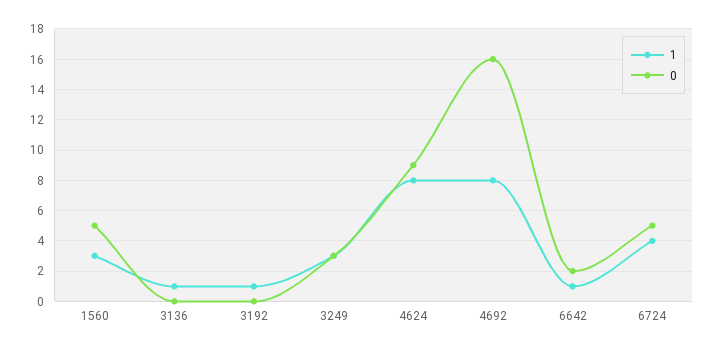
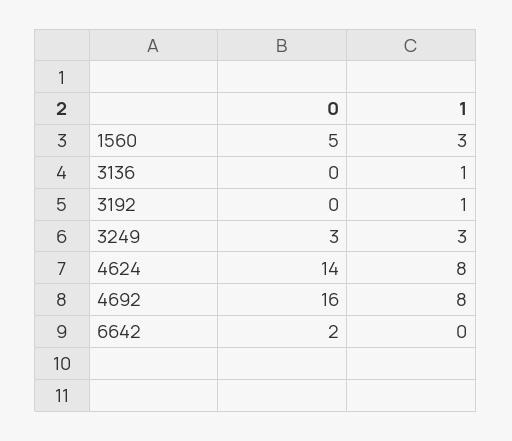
  {
    "1": {
      "1560": 3,
      "3136": 1,
      "3192": 1,
      "3249": 3,
      "4624": 8,
      "4692": 8,
-     "6642": 1,
+     "6642": 0
-     "6724": 4
    },
    "0": {
      "1560": 5,
      "3136": 0,
      "3192": 0,
      "3249": 3,
-     "4624": 9,
+     "4624": 14,
      "4692": 16,
-     "6642": 2,
+     "6642": 2
-     "6724": 5
    }
  }

